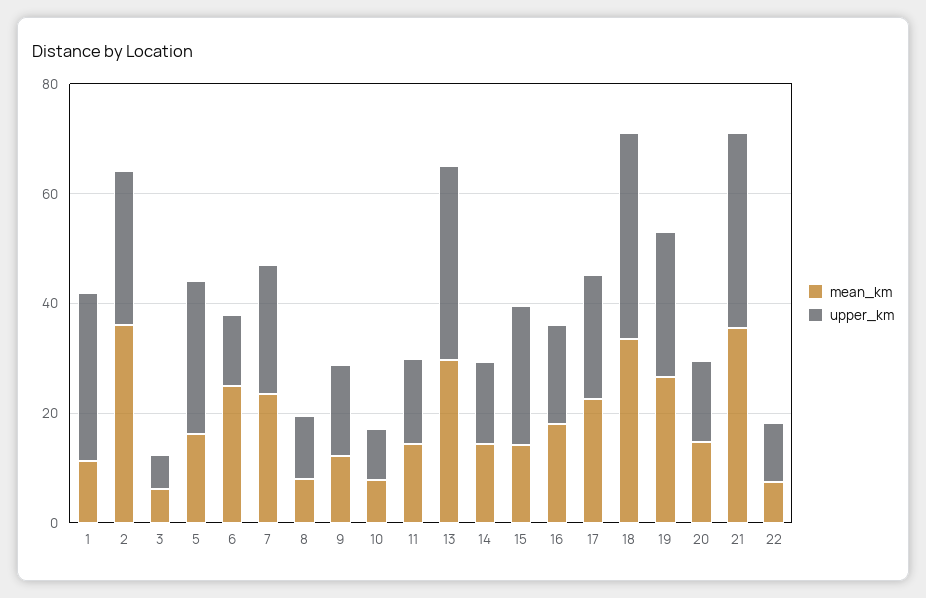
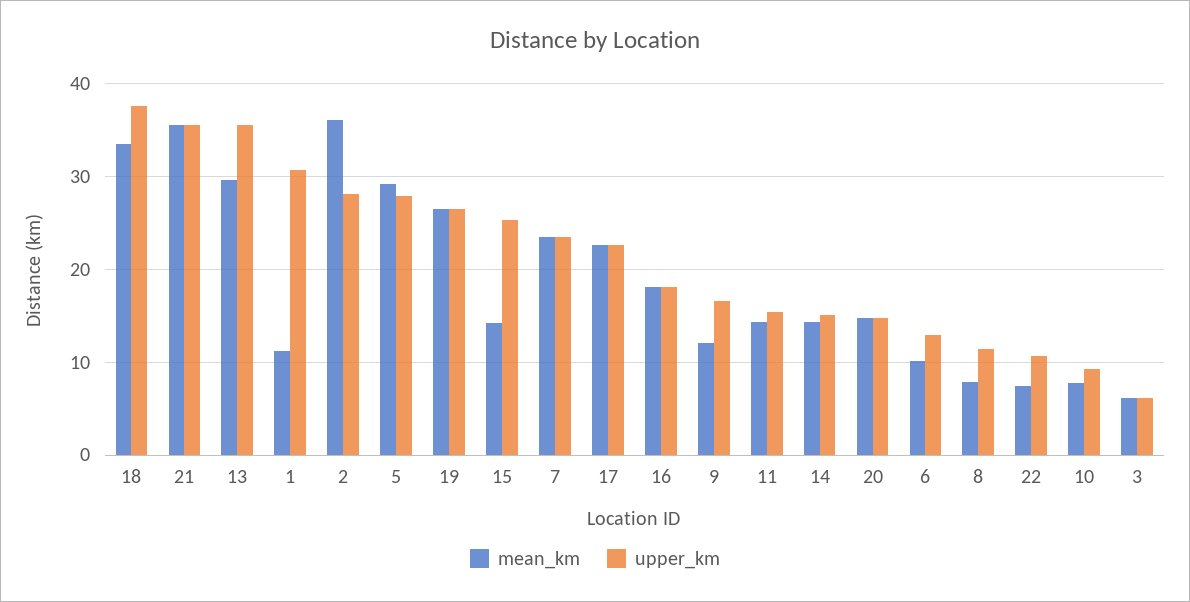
  {
    "mean_km": {
      "1": 11,
      "2": 36,
      "3": 6,
-     "5": 15,
+     "5": 29,
-     "6": 25,
+     "6": 10,
      "7": 23,
      "8": 8,
      "9": 12,
      "10": 8,
      "11": 14,
      "13": 30,
      "14": 14,
      "15": 14,
      "16": 18,
      "17": 23,
      "18": 33,
      "19": 27,
      "20": 15,
      "21": 36,
      "22": 7
    },
    "upper_km": {
      "1": 31,
      "2": 28,
      "3": 6,
      "5": 28,
      "6": 13,
      "7": 23,
      "8": 11,
      "9": 17,
      "10": 9,
      "11": 15,
      "13": 36,
      "14": 15,
      "15": 25,
      "16": 18,
      "17": 23,
      "18": 38,
      "19": 27,
      "20": 15,
      "21": 36,
      "22": 11
    }
  }

